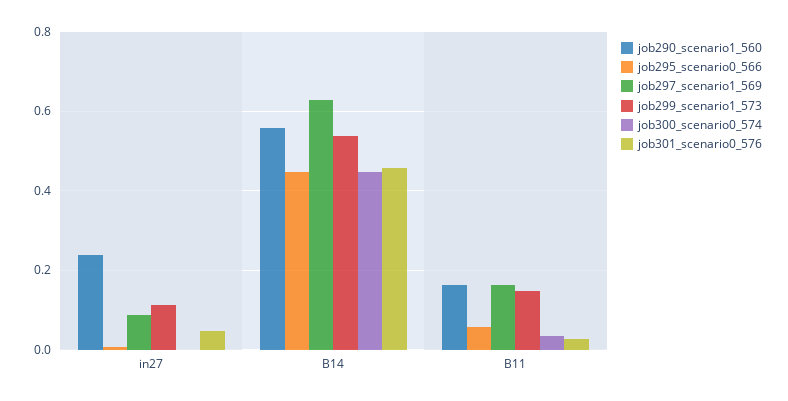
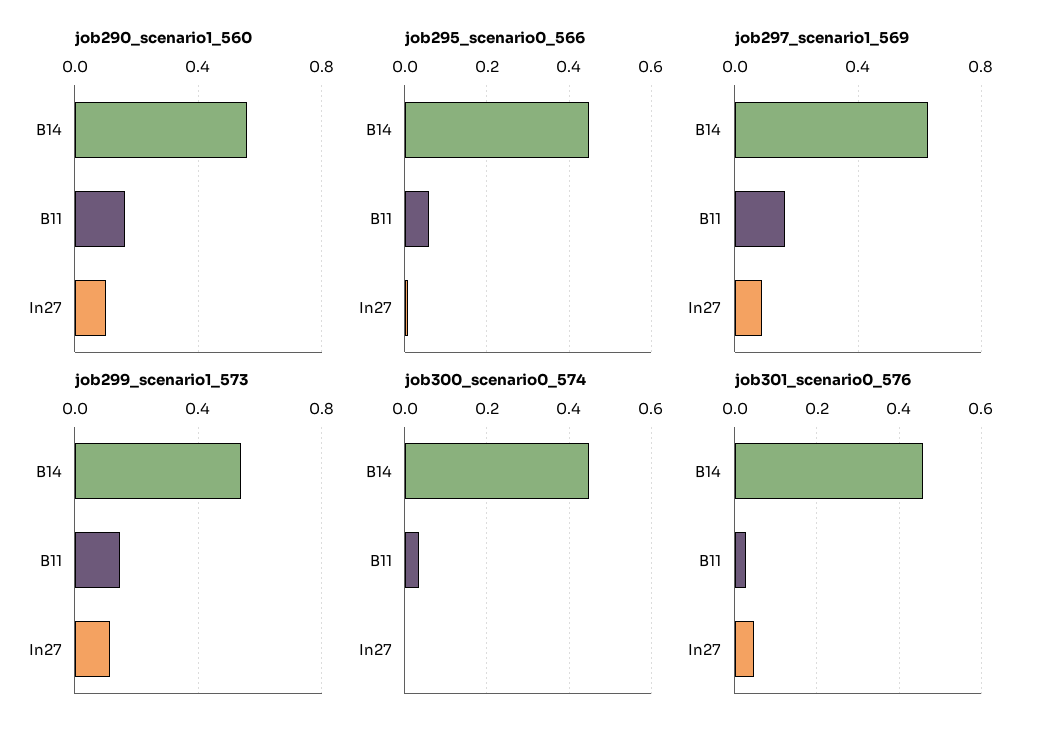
  {
    "job290_scenario1_560": {
-     "in27": 0.24,
+     "in27": 0.1,
      "B14": 0.56,
      "B11": 0.16
    },
    "job295_scenario0_566": {
      "in27": 0,
      "B14": 0.44,
      "B11": 0.06
    },
    "job297_scenario1_569": {
      "in27": 0.08,
      "B14": 0.62,
      "B11": 0.16
    },
    "job299_scenario1_573": {
      "in27": 0.12,
      "B14": 0.54,
      "B11": 0.14
    },
    "job300_scenario0_574": {
      "in27": 0,
      "B14": 0.44,
      "B11": 0.04
    },
    "job301_scenario0_576": {
      "in27": 0.04,
      "B14": 0.46,
      "B11": 0.02
    }
  }

